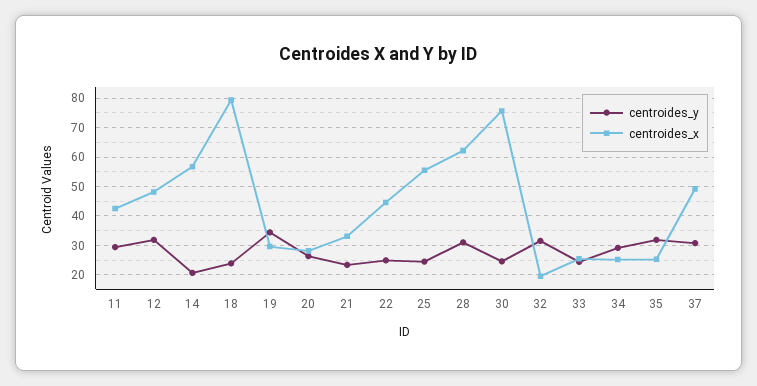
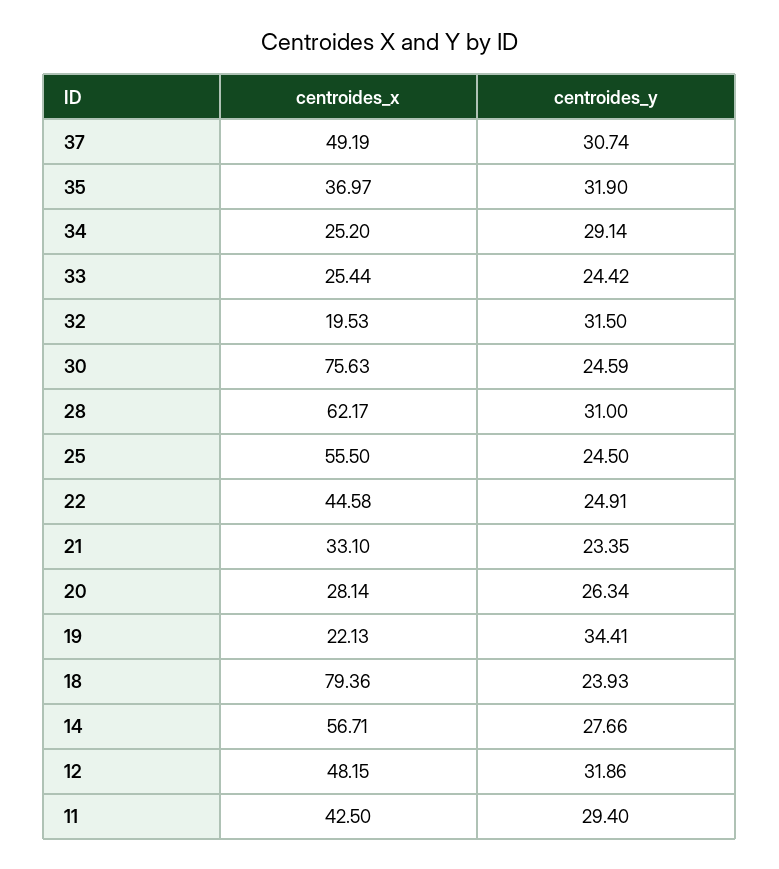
  {
    "centroides_y": {
      "11": 29.4,
      "12": 31.86,
-     "14": 20,
+     "14": 27.66,
      "18": 23.93,
      "19": 34.41,
      "20": 26.34,
      "21": 23.35,
      "22": 24.91,
      "25": 24.5,
      "28": 31,
      "30": 24.59,
      "32": 31.5,
      "33": 24.42,
      "34": 29.14,
      "35": 31.9,
      "37": 30.74
    },
    "centroides_x": {
      "11": 42.5,
      "12": 48.15,
      "14": 56.71,
      "18": 79.36,
-     "19": 30,
+     "19": 22.13,
      "20": 28.14,
      "21": 33.1,
      "22": 44.58,
      "25": 55.5,
      "28": 62.17,
      "30": 75.63,
      "32": 19.53,
      "33": 25.44,
      "34": 25.2,
-     "35": 25,
+     "35": 36.97,
      "37": 49.19
    }
  }

